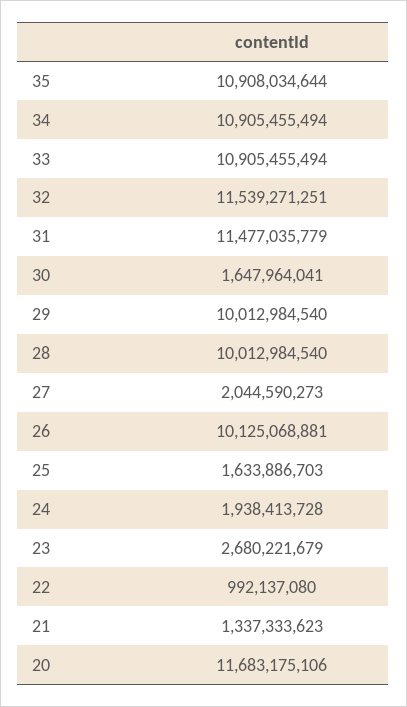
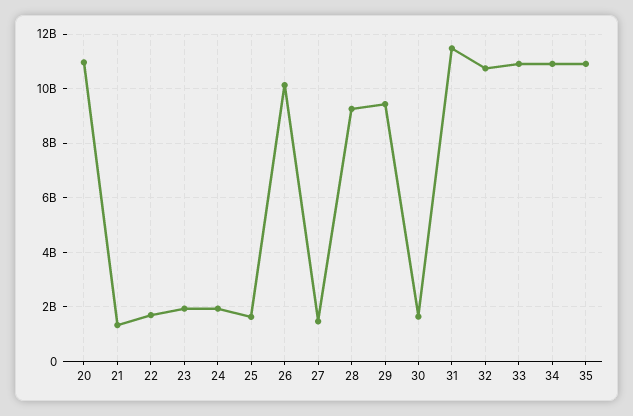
  {
    "35": 10908034644,
    "34": 10905455494,
    "33": 10905455494,
-   "32": 11539271251,
+   "32": 10750000000,
    "31": 11477035779,
    "30": 1647964041,
-   "29": 10012984540,
+   "29": 9500000000,
-   "28": 10012984540,
+   "28": 9250000000,
-   "27": 2044590273,
+   "27": 1500000000,
    "26": 10125068881,
    "25": 1633886703,
    "24": 1938413728,
-   "23": 2680221679,
+   "23": 2000000000,
-   "22": 992137080,
+   "22": 1750000000,
    "21": 1337333623,
-   "20": 11683175106
+   "20": 11000000000
  }

